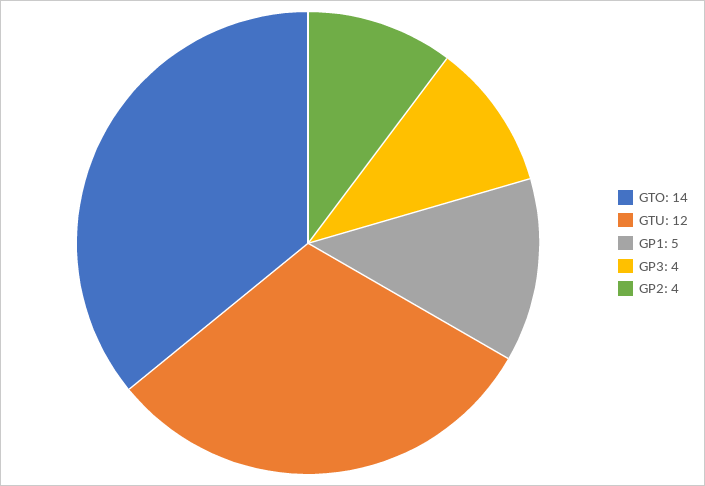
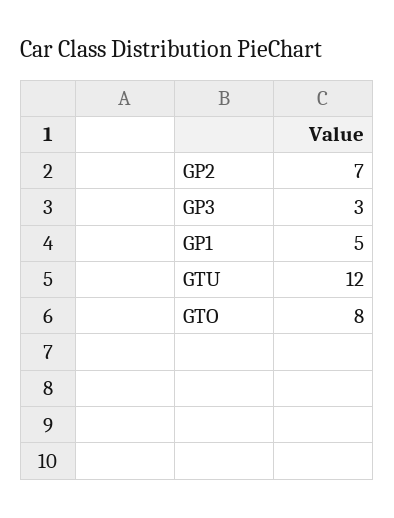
  {
-   "GTO": 14,
+   "GTO": 8,
    "GTU": 12,
    "GP1": 5,
-   "GP3": 4,
+   "GP3": 3,
-   "GP2": 4
+   "GP2": 7
  }

